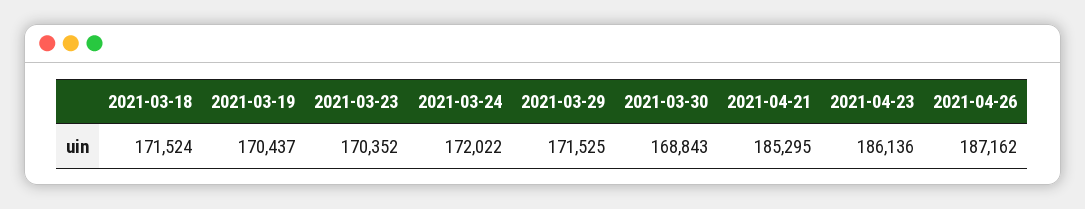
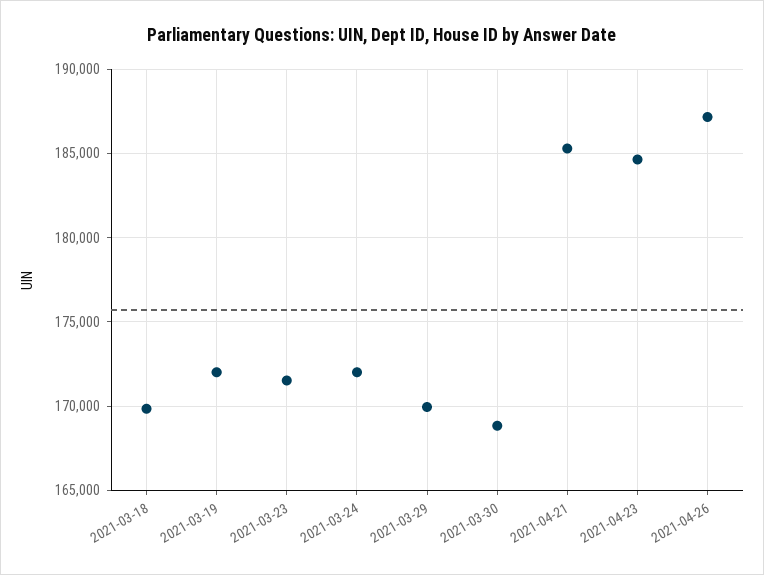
  {
-   "2021-03-18": 171524,
+   "2021-03-18": 170000,
-   "2021-03-19": 170437,
+   "2021-03-19": 172000,
-   "2021-03-23": 170352,
+   "2021-03-23": 171500,
    "2021-03-24": 172022,
-   "2021-03-29": 171525,
+   "2021-03-29": 170000,
    "2021-03-30": 168843,
    "2021-04-21": 185295,
-   "2021-04-23": 186136,
+   "2021-04-23": 184500,
    "2021-04-26": 187162
  }

